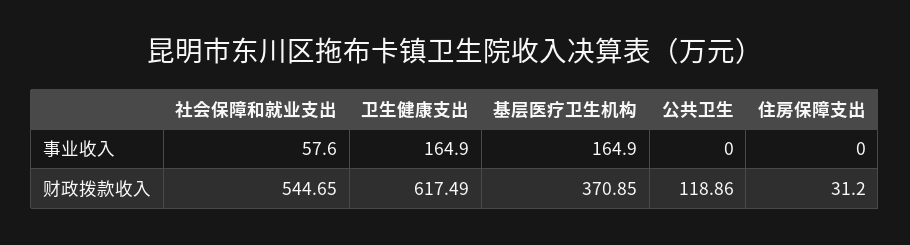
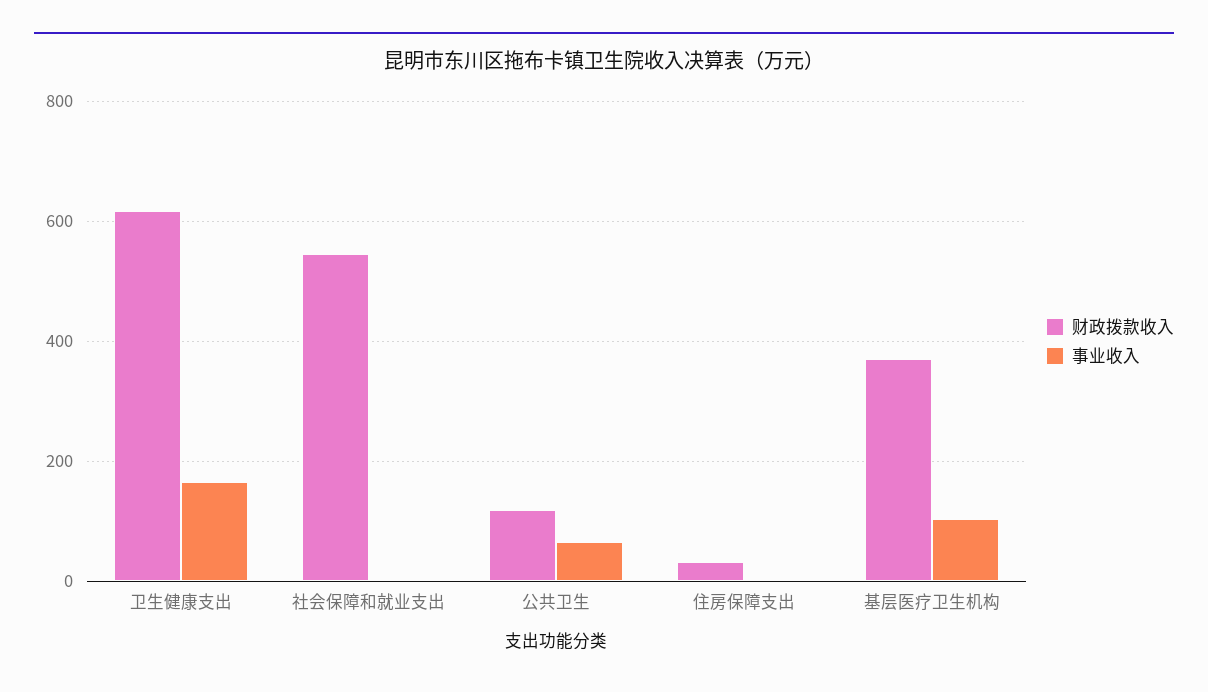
  {
    "事业收入": {
-     "社会保障和就业支出": 57.6,
+     "社会保障和就业支出": 0,
      "卫生健康支出": 164.9,
-     "基层医疗卫生机构": 164.9,
+     "基层医疗卫生机构": 100,
-     "公共卫生": 0,
+     "公共卫生": 60,
      "住房保障支出": 0
    },
    "财政拨款收入": {
      "社会保障和就业支出": 544.65,
      "卫生健康支出": 617.49,
      "基层医疗卫生机构": 370.85,
      "公共卫生": 118.86,
      "住房保障支出": 31.2
    }
  }

